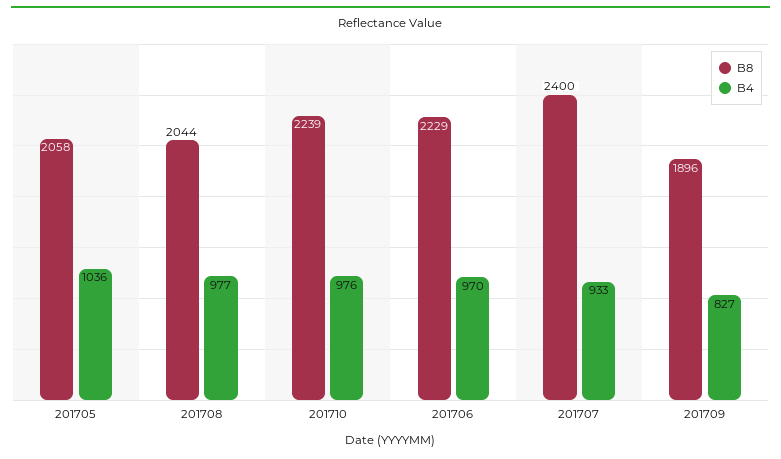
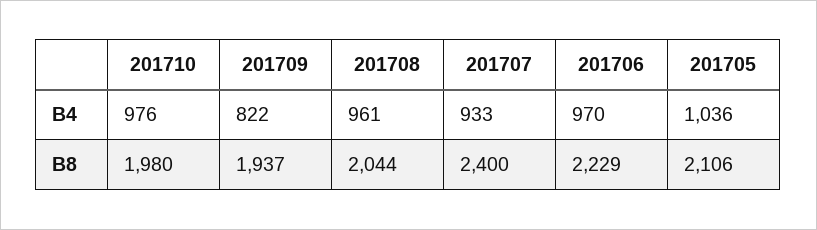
  {
    "B8": {
-     "201705": 2058,
+     "201705": 2106,
      "201708": 2044,
-     "201710": 2239,
+     "201710": 1980,
      "201706": 2229,
      "201707": 2400,
-     "201709": 1896
+     "201709": 1937
    },
    "B4": {
      "201705": 1036,
-     "201708": 977,
+     "201708": 961,
      "201710": 976,
      "201706": 970,
      "201707": 933,
-     "201709": 827
+     "201709": 822
    }
  }

